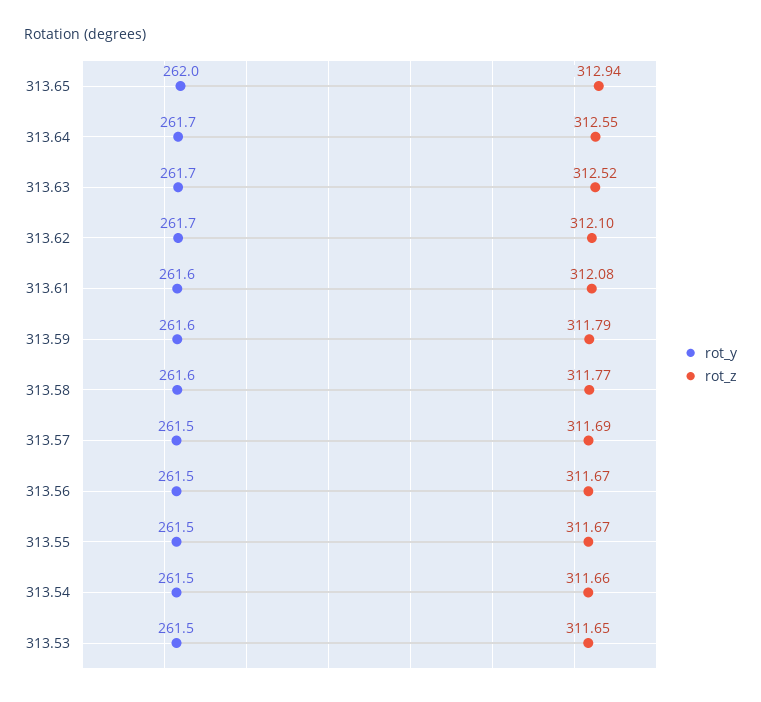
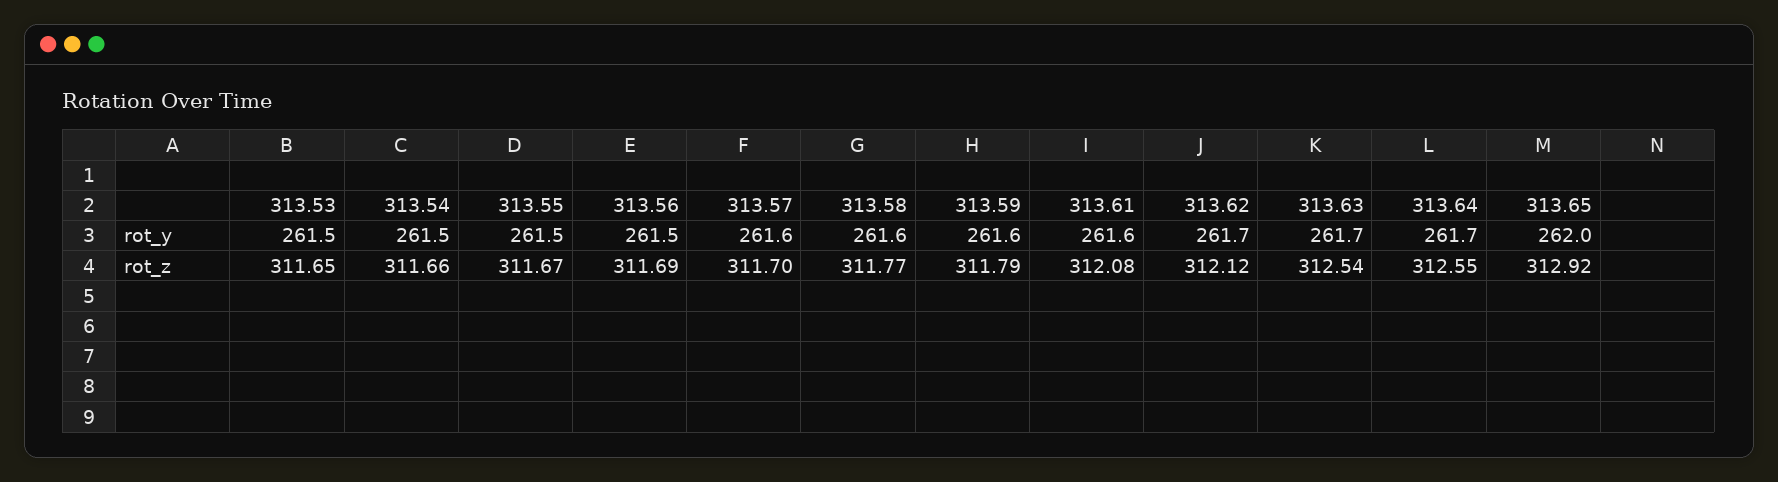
  {
    "rot_y": {
      "313.65": 262,
      "313.64": 261.7,
      "313.63": 261.7,
      "313.62": 261.7,
      "313.61": 261.6,
      "313.59": 261.6,
      "313.58": 261.6,
-     "313.57": 261.5,
+     "313.57": 261.6,
      "313.56": 261.5,
      "313.55": 261.5,
      "313.54": 261.5,
      "313.53": 261.5
    },
    "rot_z": {
-     "313.65": 312.94,
+     "313.65": 312.92,
      "313.64": 312.55,
-     "313.63": 312.52,
+     "313.63": 312.54,
-     "313.62": 312.1,
+     "313.62": 312.12,
      "313.61": 312.08,
      "313.59": 311.79,
      "313.58": 311.77,
-     "313.57": 311.69,
+     "313.57": 311.7,
-     "313.56": 311.67,
+     "313.56": 311.69,
      "313.55": 311.67,
      "313.54": 311.66,
      "313.53": 311.65
    }
  }

